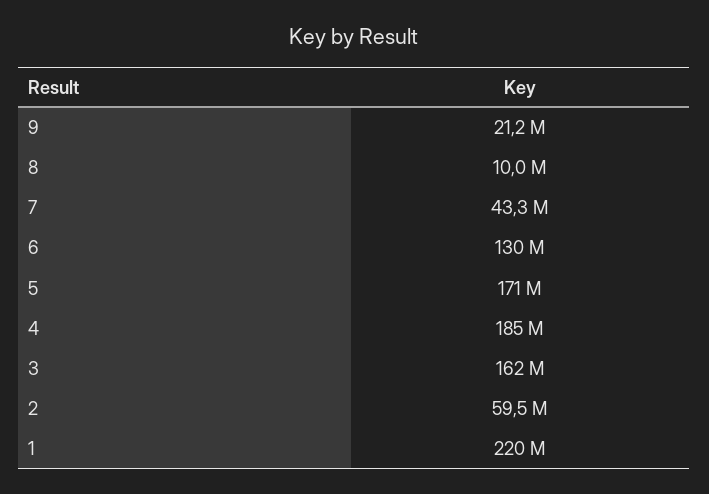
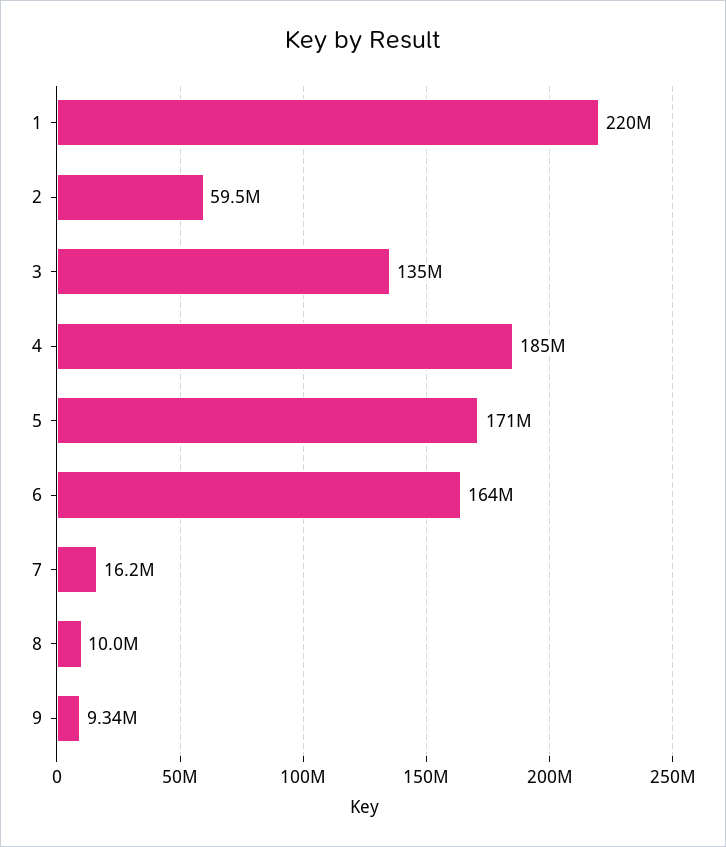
  {
-   "9": 21200000,
+   "9": 9340000,
    "8": 10000000,
-   "7": 43300000,
+   "7": 16200000,
-   "6": 130000000,
+   "6": 164000000,
    "5": 171000000,
    "4": 185000000,
-   "3": 162000000,
+   "3": 135000000,
    "2": 59500000,
    "1": 220000000
  }

